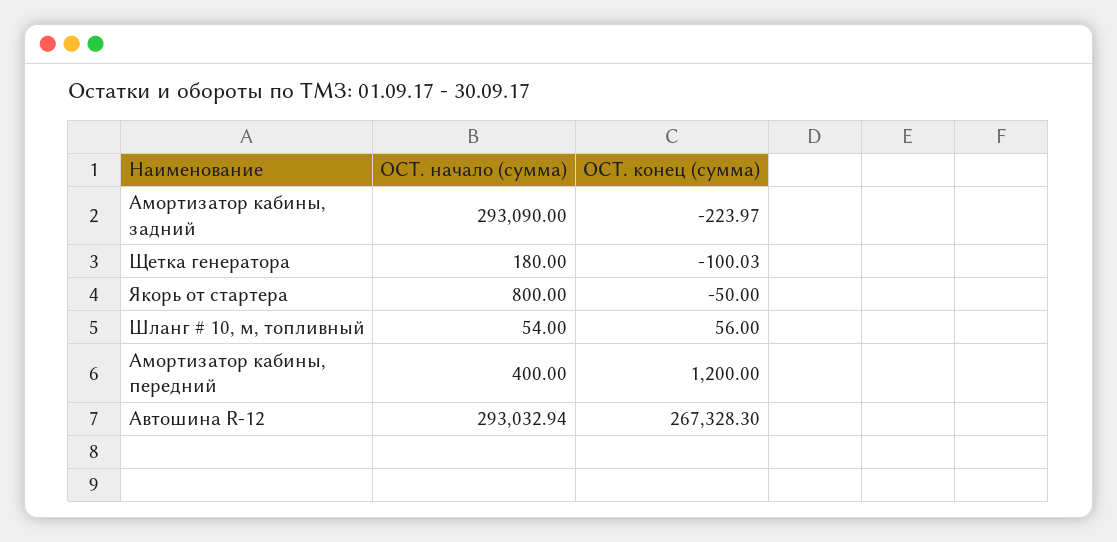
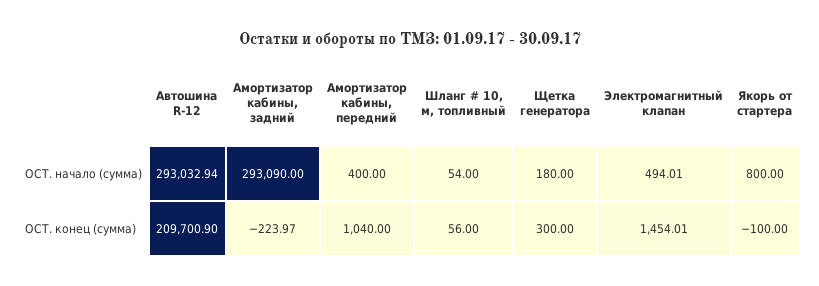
  {
    "ОСТ. начало (сумма)": {
      "Амортизатор кабины, задний": 293090,
      "Щетка генератора": 180,
      "Якорь от стартера": 800,
      "Шланг # 10, м, топливный": 54,
      "Амортизатор кабины, передний": 400,
-     "Автошина R-12": 293032.94
+     "Автошина R-12": 293032.94,
+     "Электромагнитный клапан": 494.01
    },
    "ОСТ. конец (сумма)": {
      "Амортизатор кабины, задний": -223.97,
-     "Щетка генератора": -100.03,
+     "Щетка генератора": 300,
-     "Якорь от стартера": -50,
+     "Якорь от стартера": -100,
      "Шланг # 10, м, топливный": 56,
-     "Амортизатор кабины, передний": 1200,
+     "Амортизатор кабины, передний": 1040,
-     "Автошина R-12": 267328.3
+     "Автошина R-12": 209700.9,
+     "Электромагнитный клапан": 1454.01
    }
  }

